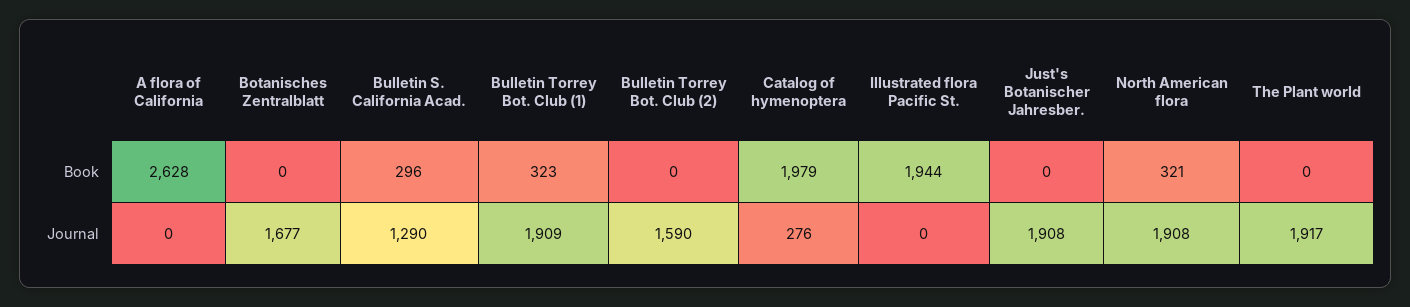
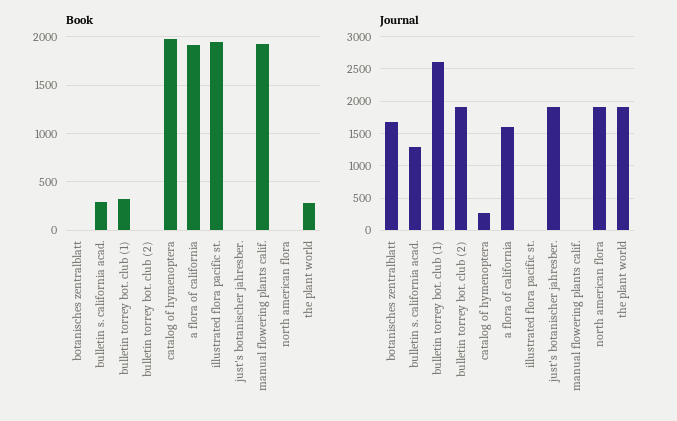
  {
    "Book": {
-     "A flora of California": 2628,
+     "A flora of California": 1900,
      "Botanisches Zentralblatt": 0,
      "Bulletin S. California Acad.": 296,
      "Bulletin Torrey Bot. Club (1)": 323,
      "Bulletin Torrey Bot. Club (2)": 0,
      "Catalog of hymenoptera": 1979,
      "Illustrated flora Pacific St.": 1944,
      "Just's Botanischer Jahresber.": 0,
-     "North American flora": 321,
+     "North American flora": 0,
-     "The Plant world": 0
+     "The Plant world": 300,
+     "manual flowering plants calif.": 1900
    },
    "Journal": {
-     "A flora of California": 0,
+     "A flora of California": 1600,
      "Botanisches Zentralblatt": 1677,
      "Bulletin S. California Acad.": 1290,
-     "Bulletin Torrey Bot. Club (1)": 1909,
+     "Bulletin Torrey Bot. Club (1)": 2600,
-     "Bulletin Torrey Bot. Club (2)": 1590,
+     "Bulletin Torrey Bot. Club (2)": 1900,
      "Catalog of hymenoptera": 276,
      "Illustrated flora Pacific St.": 0,
      "Just's Botanischer Jahresber.": 1908,
      "North American flora": 1908,
-     "The Plant world": 1917
+     "The Plant world": 1917,
+     "manual flowering plants calif.": 0
    }
  }

